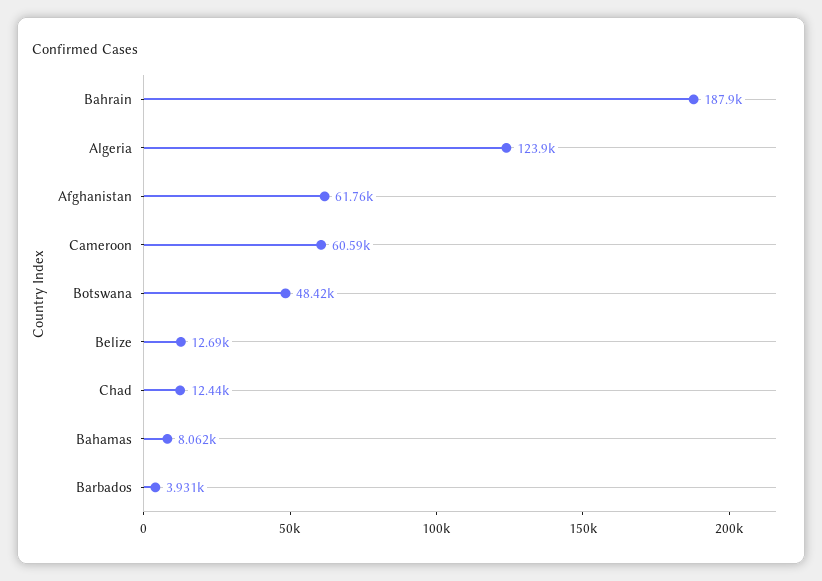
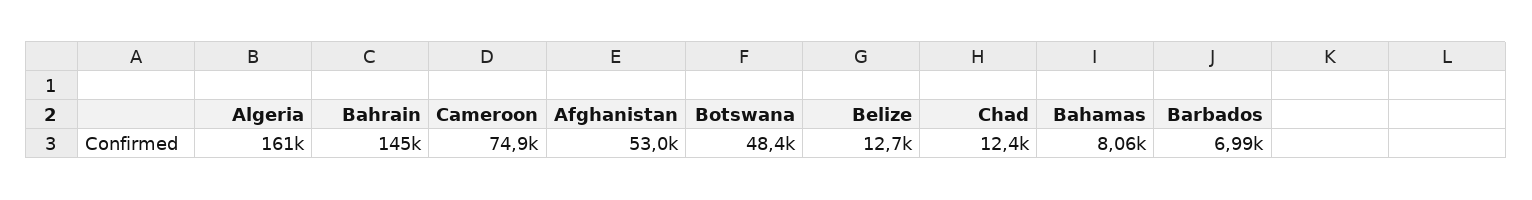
  {
-   "Bahrain": 187900,
+   "Bahrain": 145000,
-   "Algeria": 123900,
+   "Algeria": 161000,
-   "Afghanistan": 61760,
+   "Afghanistan": 53000,
-   "Cameroon": 60590,
+   "Cameroon": 74900,
    "Botswana": 48420,
    "Belize": 12690,
    "Chad": 12440,
    "Bahamas": 8062,
-   "Barbados": 3931
+   "Barbados": 6990
  }

